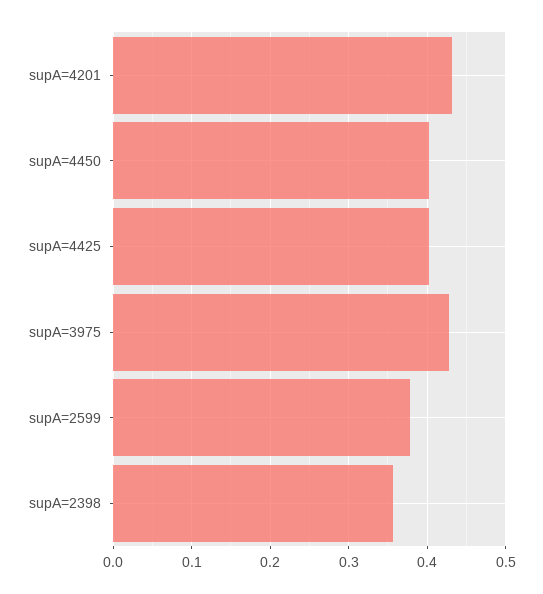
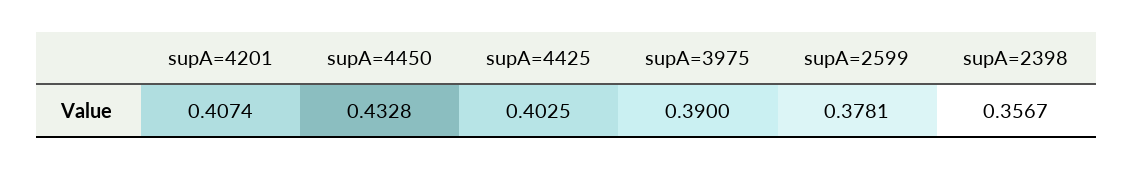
  {
-   "supA=4201": 0.43,
+   "supA=4201": 0.4074,
-   "supA=4450": 0.4,
+   "supA=4450": 0.4328,
    "supA=4425": 0.4025,
-   "supA=3975": 0.43,
+   "supA=3975": 0.39,
    "supA=2599": 0.3781,
    "supA=2398": 0.3567
  }

